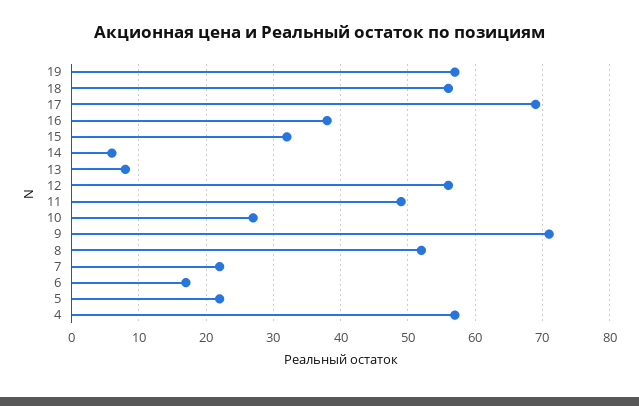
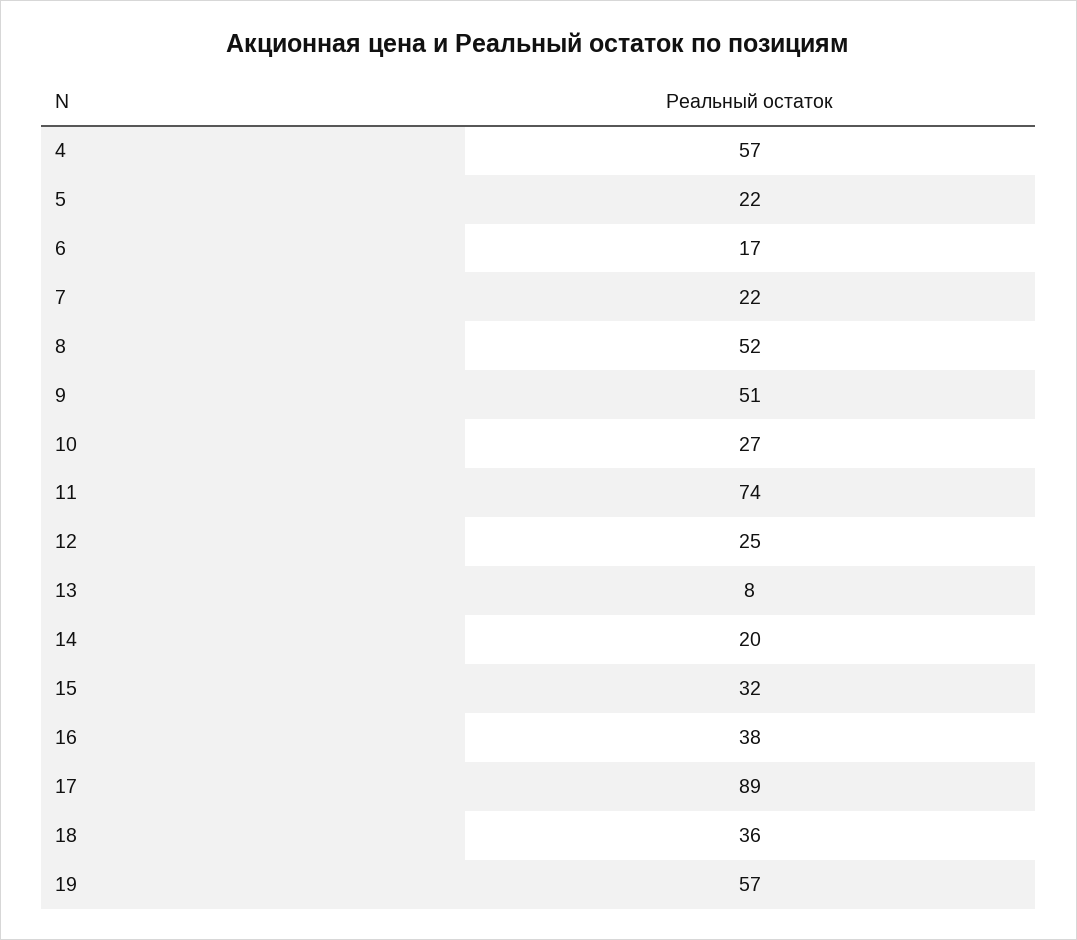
  {
    "19": 57,
-   "18": 56,
+   "18": 36,
-   "17": 69,
+   "17": 89,
    "16": 38,
    "15": 32,
-   "14": 6,
+   "14": 20,
    "13": 8,
-   "12": 56,
+   "12": 25,
-   "11": 49,
+   "11": 74,
    "10": 27,
-   "9": 71,
+   "9": 51,
    "8": 52,
    "7": 22,
    "6": 17,
    "5": 22,
    "4": 57
  }

